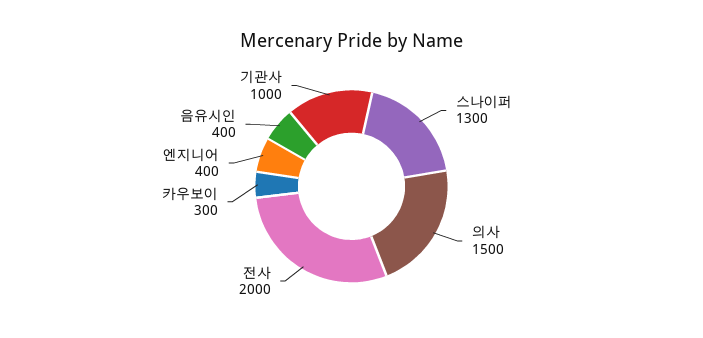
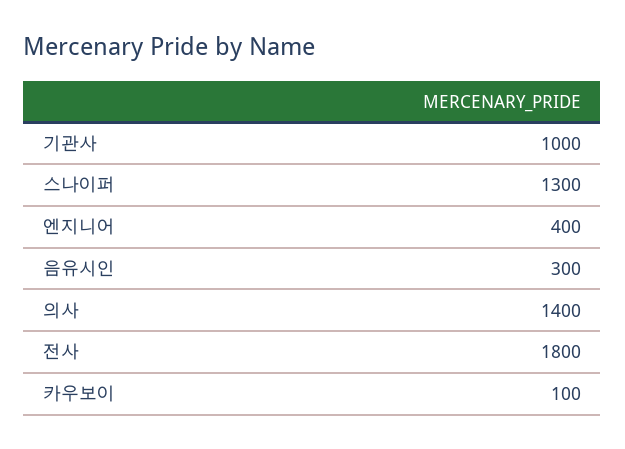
  {
    "스나이퍼": 1300,
-   "의사": 1500,
+   "의사": 1400,
-   "전사": 2000,
+   "전사": 1800,
-   "카우보이": 300,
+   "카우보이": 100,
    "엔지니어": 400,
-   "음유시인": 400,
+   "음유시인": 300,
    "기관사": 1000
  }

